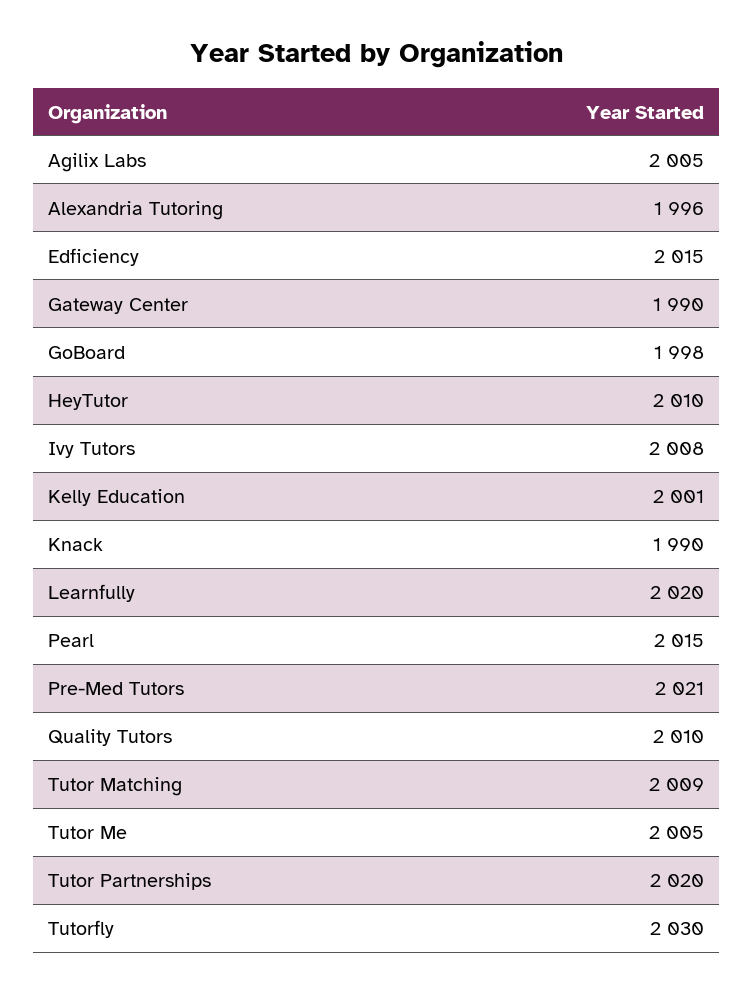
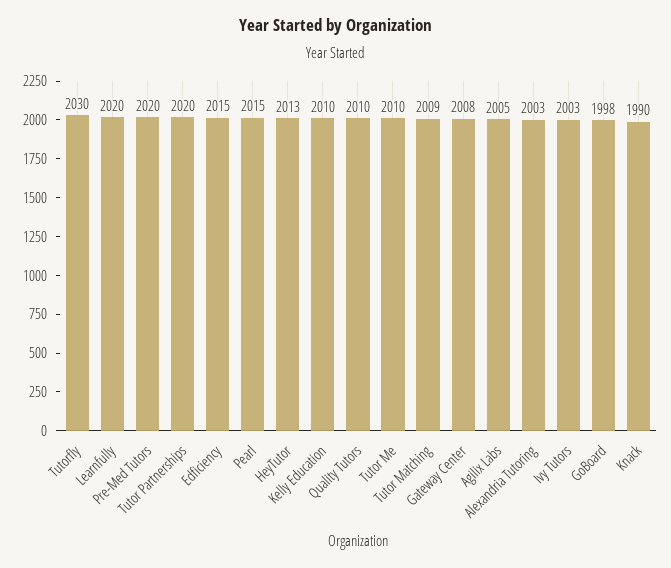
  {
    "Agilix Labs": 2005,
-   "Alexandria Tutoring": 1996,
+   "Alexandria Tutoring": 2003,
    "Edficiency": 2015,
-   "Gateway Center": 1990,
+   "Gateway Center": 2008,
    "GoBoard": 1998,
-   "HeyTutor": 2010,
+   "HeyTutor": 2013,
-   "Ivy Tutors": 2008,
+   "Ivy Tutors": 2003,
-   "Kelly Education": 2001,
+   "Kelly Education": 2010,
    "Knack": 1990,
    "Learnfully": 2020,
    "Pearl": 2015,
-   "Pre-Med Tutors": 2021,
+   "Pre-Med Tutors": 2020,
    "Quality Tutors": 2010,
    "Tutor Matching": 2009,
-   "Tutor Me": 2005,
+   "Tutor Me": 2010,
    "Tutor Partnerships": 2020,
    "Tutorfly": 2030
  }

